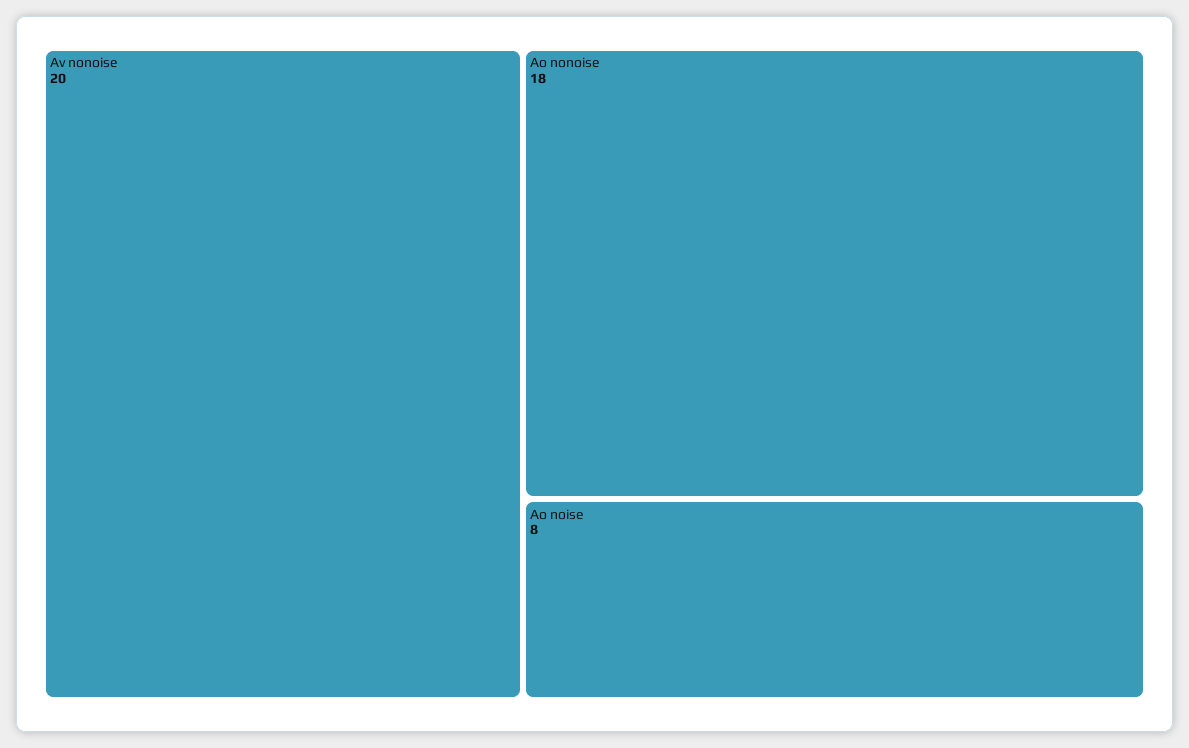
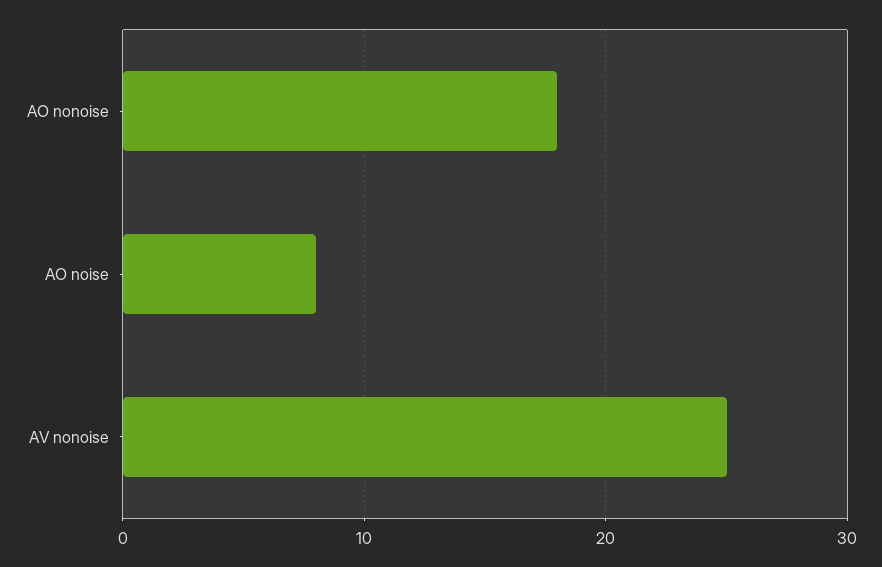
  {
-   "Av nonoise": 20,
+   "Av nonoise": 25,
    "Ao nonoise": 18,
    "Ao noise": 8
  }

